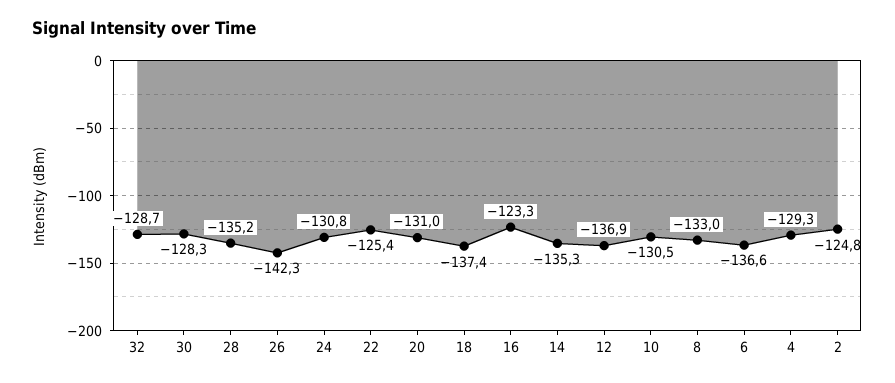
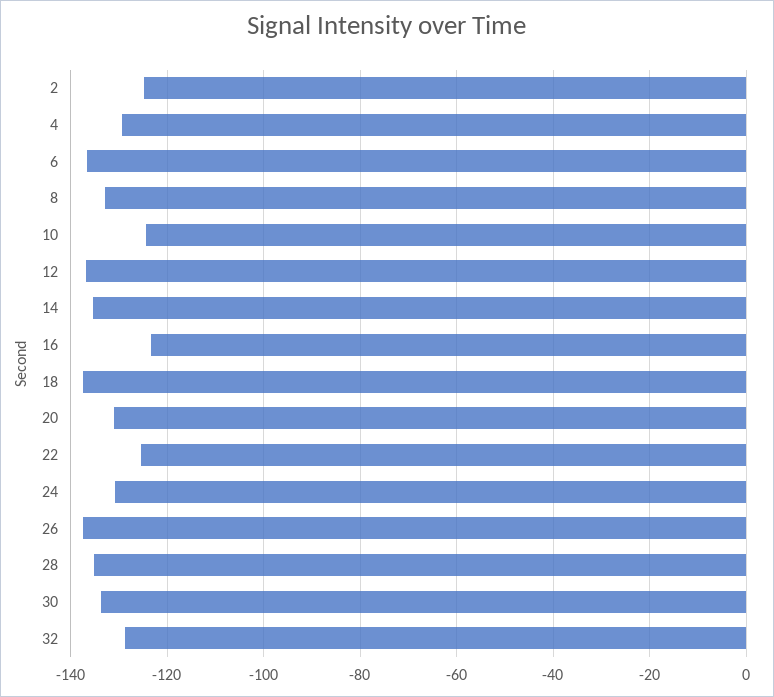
  {
    "32": -128.7,
-   "30": -128.3,
+   "30": -134,
    "28": -135.2,
-   "26": -142.3,
+   "26": -138,
    "24": -130.8,
    "22": -125.4,
    "20": -131,
    "18": -137.4,
    "16": -123.3,
    "14": -135.3,
    "12": -136.9,
-   "10": -130.5,
+   "10": -124,
    "8": -133,
    "6": -136.6,
    "4": -129.3,
    "2": -124.8
  }

